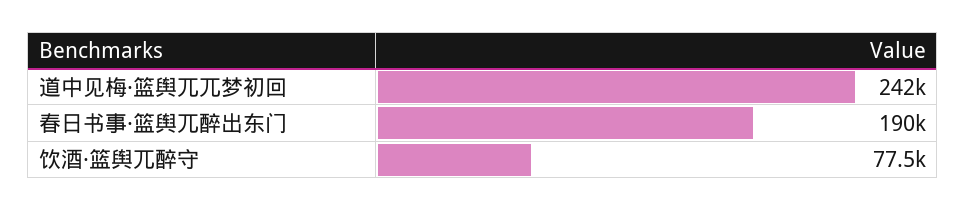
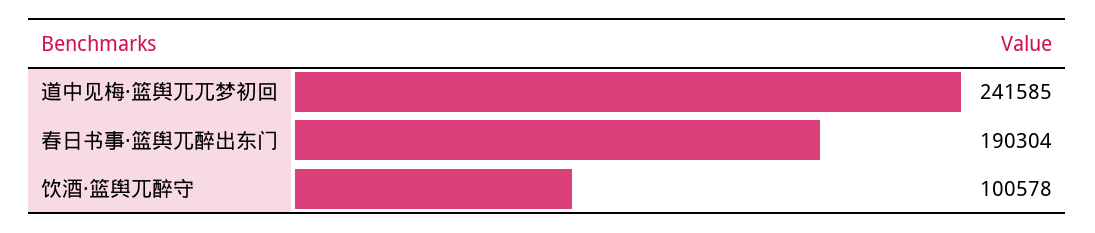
  {
    "道中见梅·篮舆兀兀梦初回": 241585,
    "春日书事·篮舆兀醉出东门": 190304,
-   "饮酒·篮舆兀醉守": 77500
+   "饮酒·篮舆兀醉守": 100578
  }

